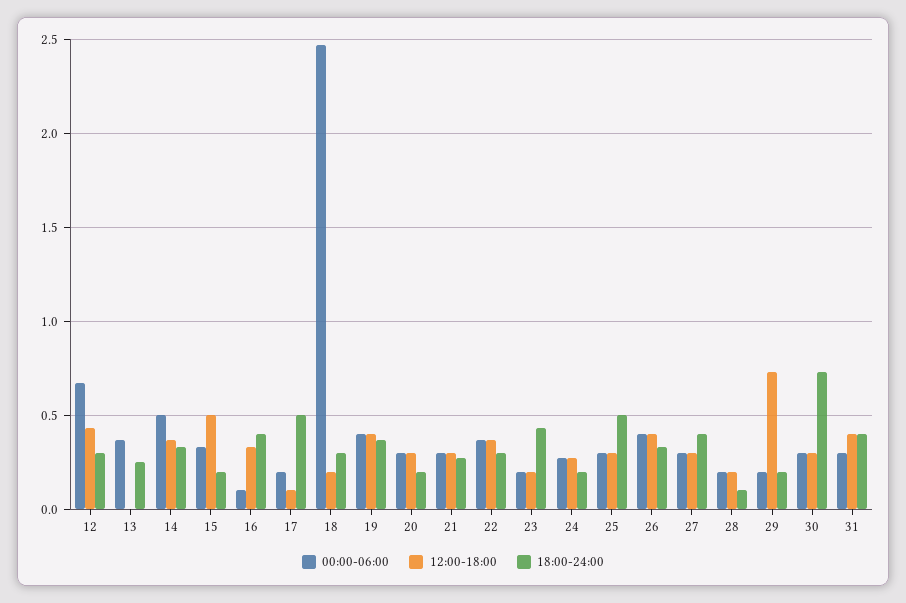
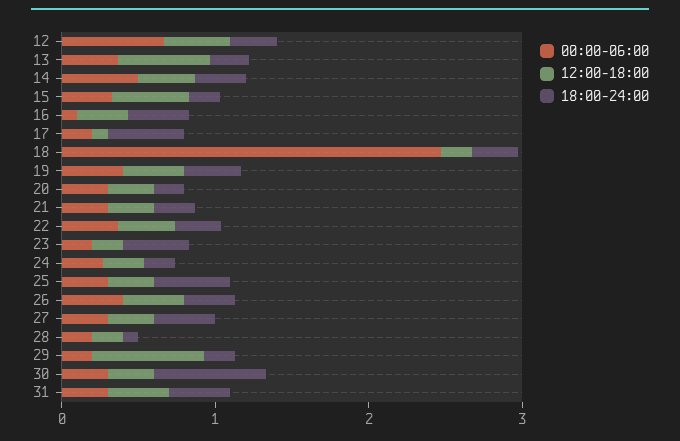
  {
    "00:00-06:00": {
      "12": 0.65,
      "13": 0.35,
      "14": 0.5,
      "15": 0.35,
      "16": 0.1,
      "17": 0.2,
      "18": 2.45,
      "19": 0.4,
      "20": 0.3,
      "21": 0.3,
      "22": 0.35,
      "23": 0.2,
      "24": 0.25,
      "25": 0.3,
      "26": 0.4,
      "27": 0.3,
      "28": 0.2,
      "29": 0.2,
      "30": 0.3,
      "31": 0.3
    },
    "12:00-18:00": {
      "12": 0.45,
-     "13": 0,
+     "13": 0.6,
      "14": 0.35,
      "15": 0.5,
      "16": 0.35,
      "17": 0.1,
      "18": 0.2,
      "19": 0.4,
      "20": 0.3,
      "21": 0.3,
      "22": 0.35,
      "23": 0.2,
      "24": 0.25,
      "25": 0.3,
      "26": 0.4,
      "27": 0.3,
      "28": 0.2,
      "29": 0.75,
      "30": 0.3,
      "31": 0.4
    },
    "18:00-24:00": {
      "12": 0.3,
      "13": 0.25,
      "14": 0.35,
      "15": 0.2,
      "16": 0.4,
      "17": 0.5,
      "18": 0.3,
      "19": 0.35,
      "20": 0.2,
      "21": 0.25,
      "22": 0.3,
      "23": 0.45,
      "24": 0.2,
      "25": 0.5,
      "26": 0.35,
      "27": 0.4,
      "28": 0.1,
      "29": 0.2,
      "30": 0.75,
      "31": 0.4
    }
  }

